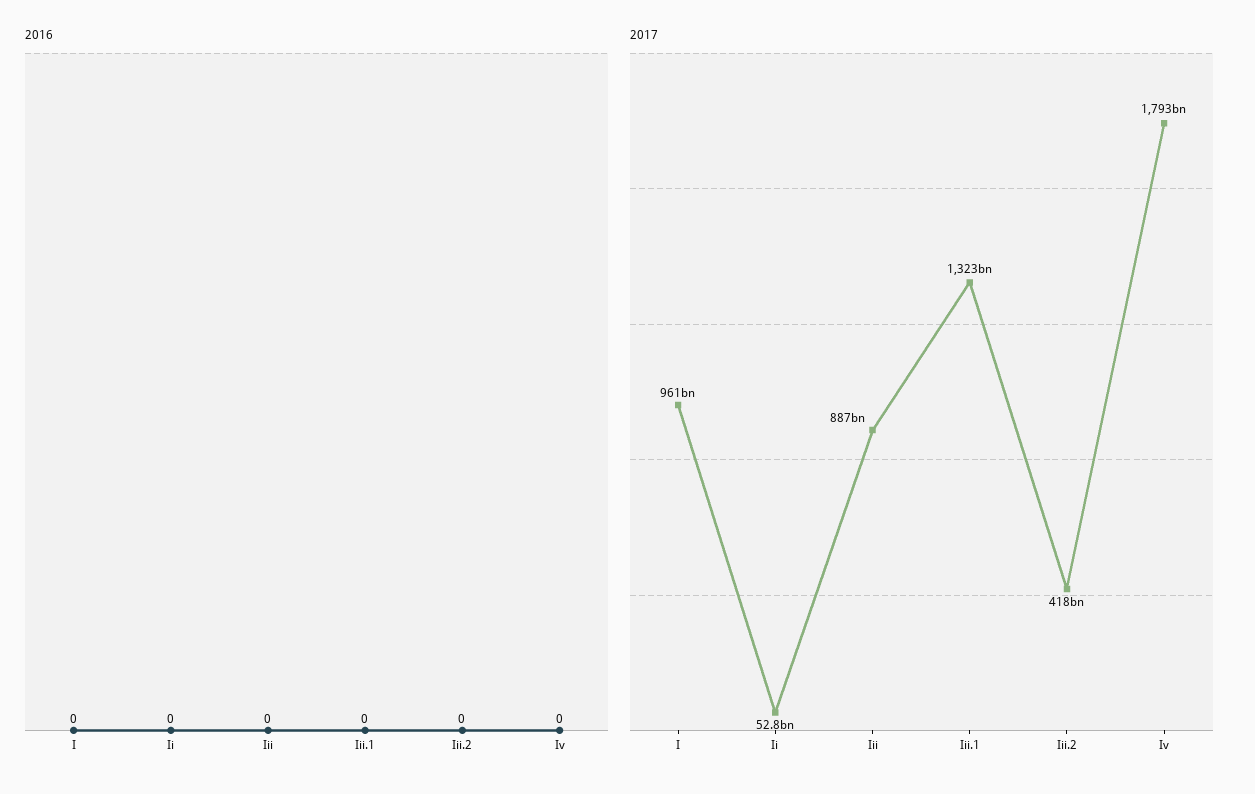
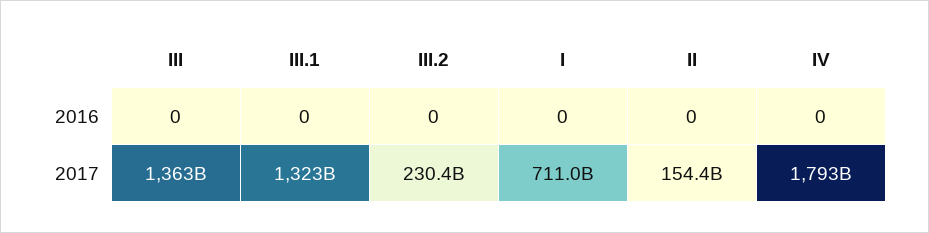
  {
    "2016": {
      "I": 0,
      "Ii": 0,
      "Iii": 0,
      "Iii.1": 0,
      "Iii.2": 0,
      "Iv": 0
    },
    "2017": {
-     "I": 961000000000,
+     "I": 711000000000,
-     "Ii": 52800000000,
+     "Ii": 154400000000,
-     "Iii": 887000000000,
+     "Iii": 1363000000000,
      "Iii.1": 1323000000000,
-     "Iii.2": 418000000000,
+     "Iii.2": 230400000000,
      "Iv": 1793000000000
    }
  }

